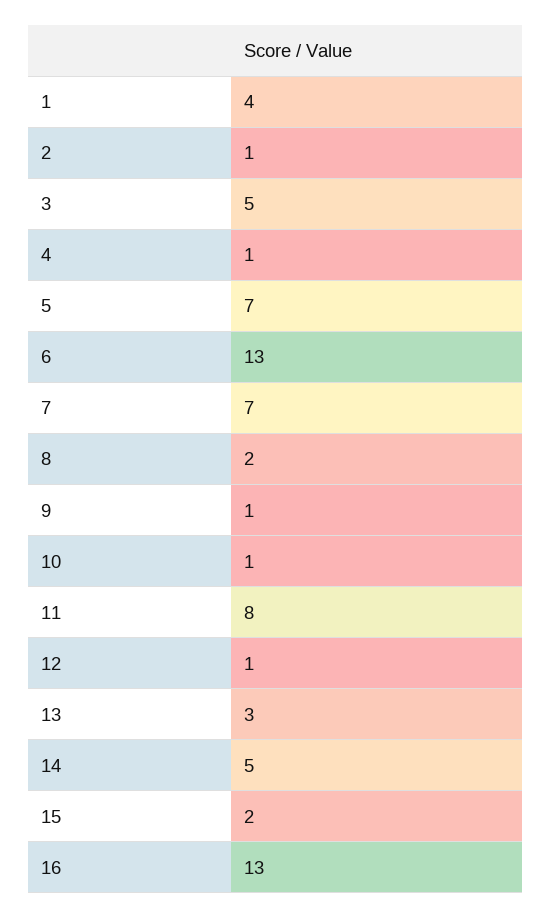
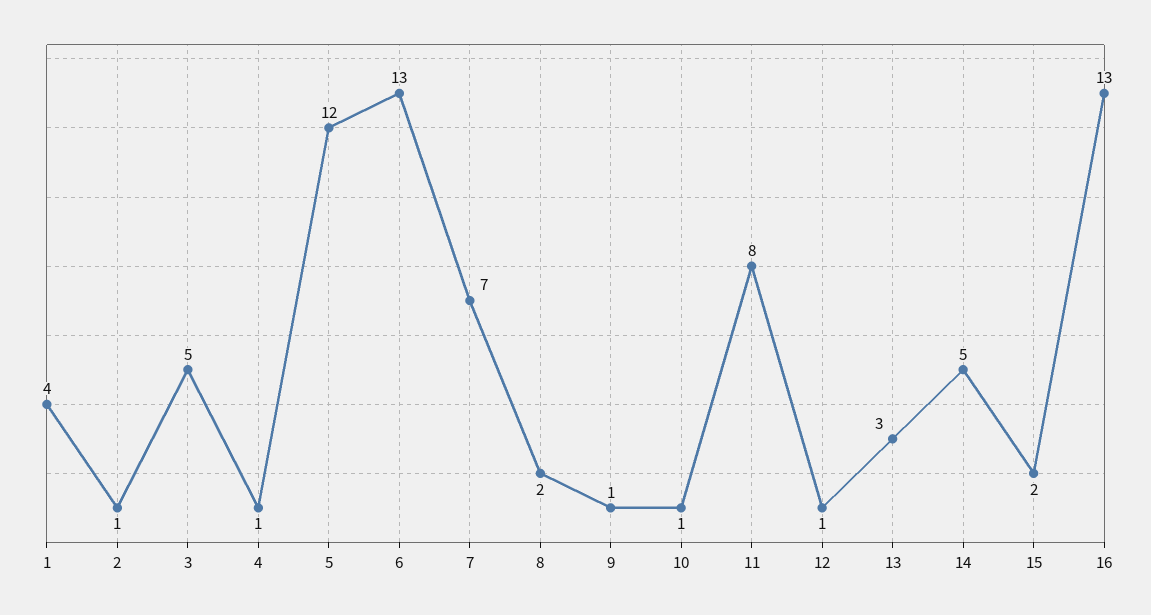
  {
    "1": 4,
    "2": 1,
    "3": 5,
    "4": 1,
-   "5": 7,
+   "5": 12,
    "6": 13,
    "7": 7,
    "8": 2,
    "9": 1,
    "10": 1,
    "11": 8,
    "12": 1,
    "13": 3,
    "14": 5,
    "15": 2,
    "16": 13
  }

